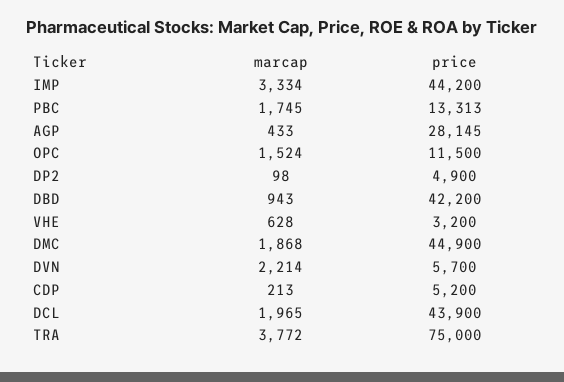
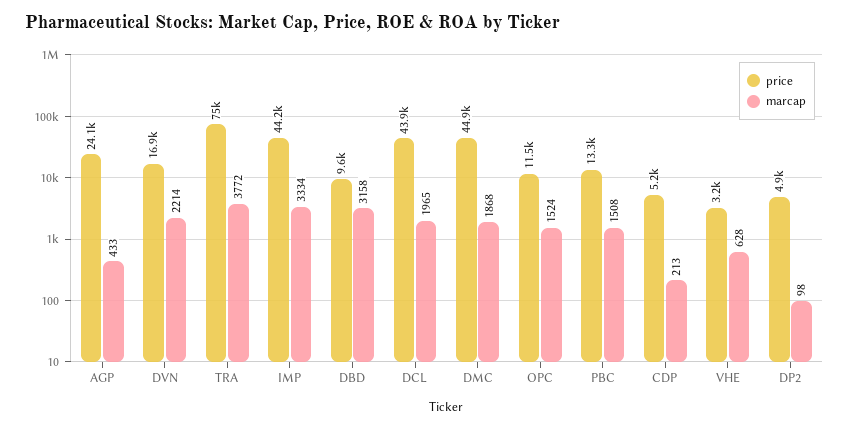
  {
    "marcap": {
      "IMP": 3334,
-     "PBC": 1745,
+     "PBC": 1508,
      "AGP": 433,
      "OPC": 1524,
      "DP2": 98,
-     "DBD": 943,
+     "DBD": 3158,
      "VHE": 628,
      "DMC": 1868,
      "DVN": 2214,
      "CDP": 213,
      "DCL": 1965,
      "TRA": 3772
    },
    "price": {
      "IMP": 44200,
      "PBC": 13313,
-     "AGP": 28145,
+     "AGP": 24100,
      "OPC": 11500,
      "DP2": 4900,
-     "DBD": 42200,
+     "DBD": 9600,
      "VHE": 3200,
      "DMC": 44900,
-     "DVN": 5700,
+     "DVN": 16900,
      "CDP": 5200,
      "DCL": 43900,
      "TRA": 75000
    }
  }

